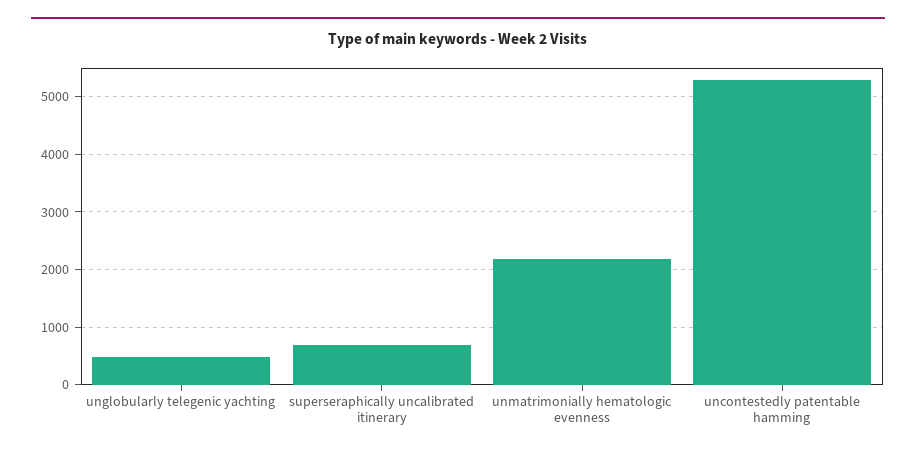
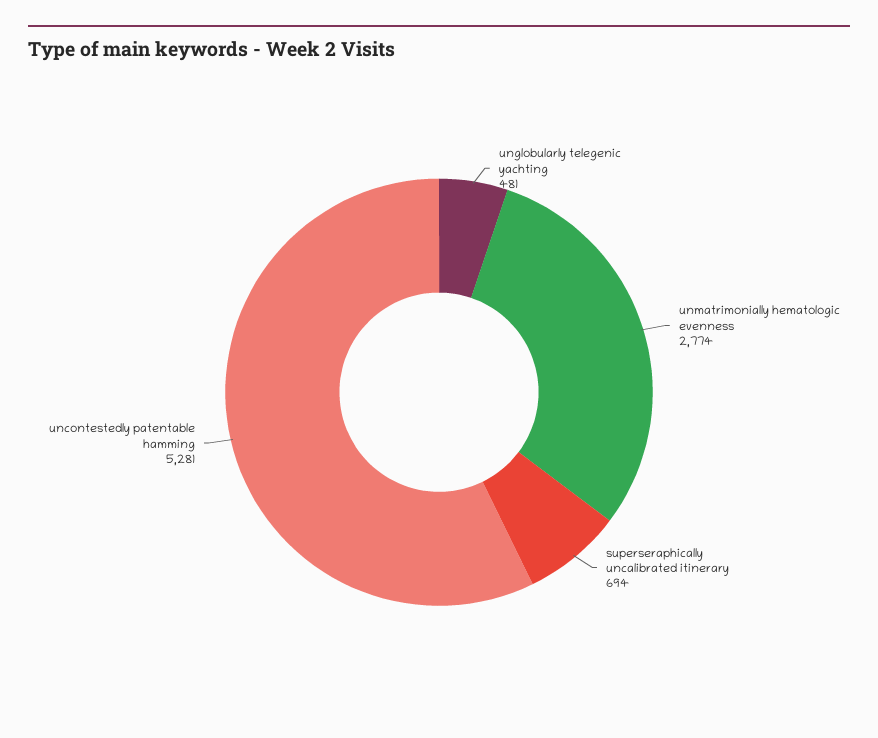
  {
    "unglobularly telegenic yachting": 481,
    "superseraphically uncalibrated itinerary": 694,
-   "unmatrimonially hematologic evenness": 2200,
+   "unmatrimonially hematologic evenness": 2774,
    "uncontestedly patentable hamming": 5281
  }

